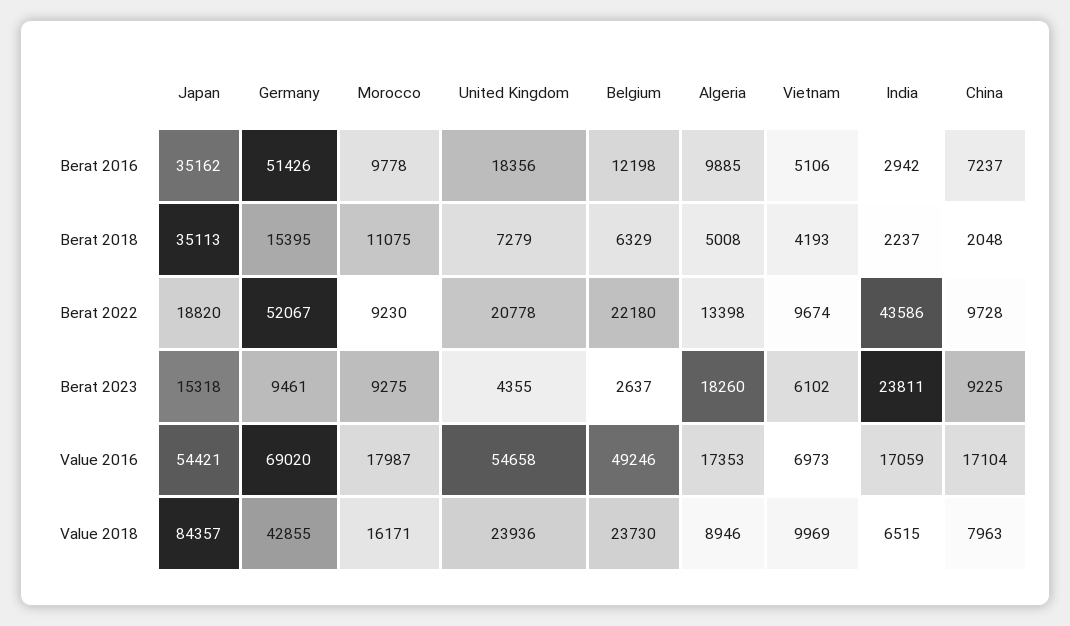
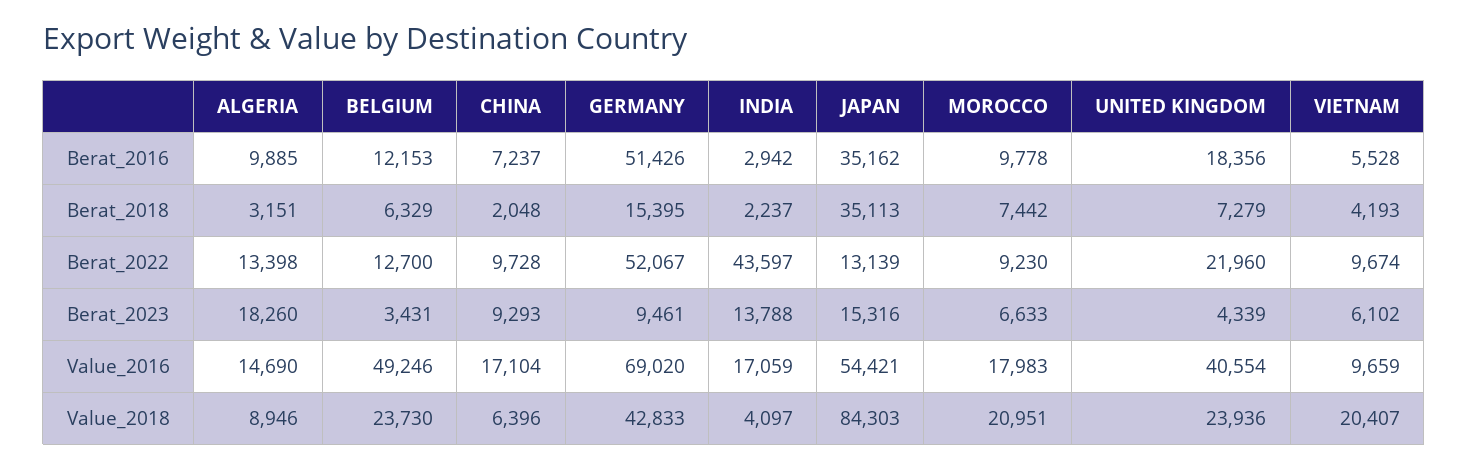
  {
    "Japan": {
      "Berat 2016": 35162,
      "Berat 2018": 35113,
-     "Berat 2022": 18820,
+     "Berat 2022": 13139,
-     "Berat 2023": 15318,
+     "Berat 2023": 15316,
      "Value 2016": 54421,
-     "Value 2018": 84357
+     "Value 2018": 84303
    },
    "Germany": {
      "Berat 2016": 51426,
      "Berat 2018": 15395,
      "Berat 2022": 52067,
      "Berat 2023": 9461,
      "Value 2016": 69020,
-     "Value 2018": 42855
+     "Value 2018": 42833
    },
    "Morocco": {
      "Berat 2016": 9778,
-     "Berat 2018": 11075,
+     "Berat 2018": 7442,
      "Berat 2022": 9230,
-     "Berat 2023": 9275,
+     "Berat 2023": 6633,
-     "Value 2016": 17987,
+     "Value 2016": 17983,
-     "Value 2018": 16171
+     "Value 2018": 20951
    },
    "United Kingdom": {
      "Berat 2016": 18356,
      "Berat 2018": 7279,
-     "Berat 2022": 20778,
+     "Berat 2022": 21960,
-     "Berat 2023": 4355,
+     "Berat 2023": 4339,
-     "Value 2016": 54658,
+     "Value 2016": 40554,
      "Value 2018": 23936
    },
    "Belgium": {
-     "Berat 2016": 12198,
+     "Berat 2016": 12153,
      "Berat 2018": 6329,
-     "Berat 2022": 22180,
+     "Berat 2022": 12700,
-     "Berat 2023": 2637,
+     "Berat 2023": 3431,
      "Value 2016": 49246,
      "Value 2018": 23730
    },
    "Algeria": {
      "Berat 2016": 9885,
-     "Berat 2018": 5008,
+     "Berat 2018": 3151,
      "Berat 2022": 13398,
      "Berat 2023": 18260,
-     "Value 2016": 17353,
+     "Value 2016": 14690,
      "Value 2018": 8946
    },
    "Vietnam": {
-     "Berat 2016": 5106,
+     "Berat 2016": 5528,
      "Berat 2018": 4193,
      "Berat 2022": 9674,
      "Berat 2023": 6102,
-     "Value 2016": 6973,
+     "Value 2016": 9659,
-     "Value 2018": 9969
+     "Value 2018": 20407
    },
    "India": {
      "Berat 2016": 2942,
      "Berat 2018": 2237,
-     "Berat 2022": 43586,
+     "Berat 2022": 43597,
-     "Berat 2023": 23811,
+     "Berat 2023": 13788,
      "Value 2016": 17059,
-     "Value 2018": 6515
+     "Value 2018": 4097
    },
    "China": {
      "Berat 2016": 7237,
      "Berat 2018": 2048,
      "Berat 2022": 9728,
-     "Berat 2023": 9225,
+     "Berat 2023": 9293,
      "Value 2016": 17104,
-     "Value 2018": 7963
+     "Value 2018": 6396
    }
  }

